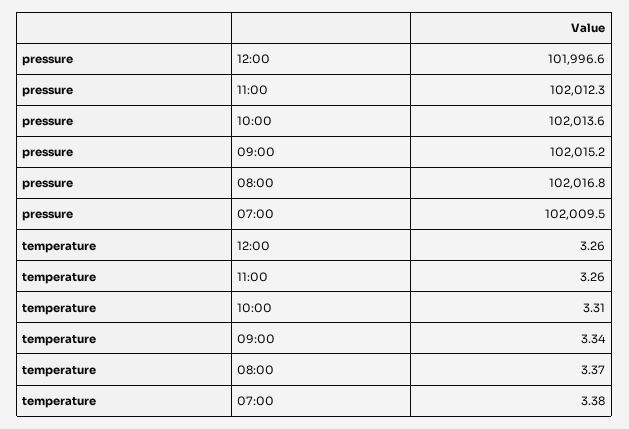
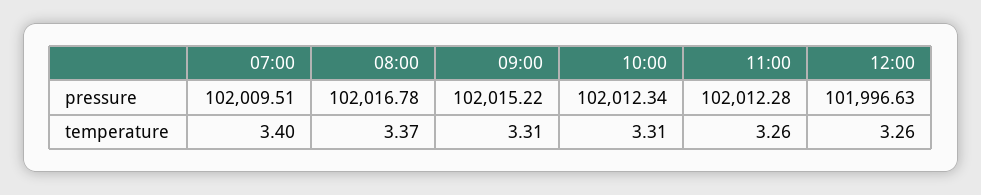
  {
    "pressure": {
      "12:00": 101996.63,
      "11:00": 102012.28,
-     "10:00": 102013.6,
+     "10:00": 102012.34,
      "09:00": 102015.22,
      "08:00": 102016.78,
      "07:00": 102009.51
    },
    "temperature": {
      "12:00": 3.26,
      "11:00": 3.26,
      "10:00": 3.31,
-     "09:00": 3.34,
+     "09:00": 3.31,
      "08:00": 3.37,
-     "07:00": 3.38
+     "07:00": 3.4
    }
  }

